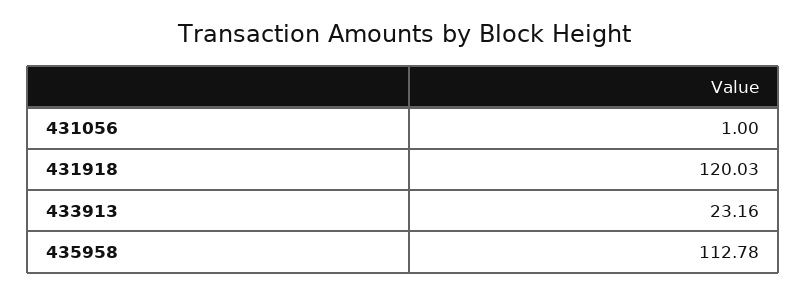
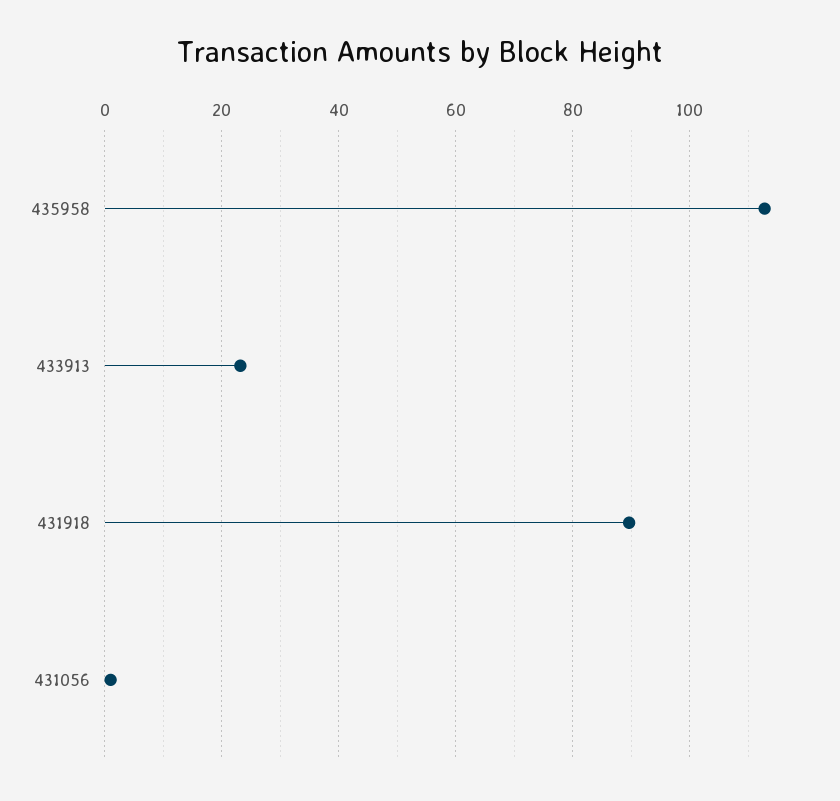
  {
    "431056": 1,
-   "431918": 120.03,
+   "431918": 90,
    "433913": 23.16,
    "435958": 112.78
  }

